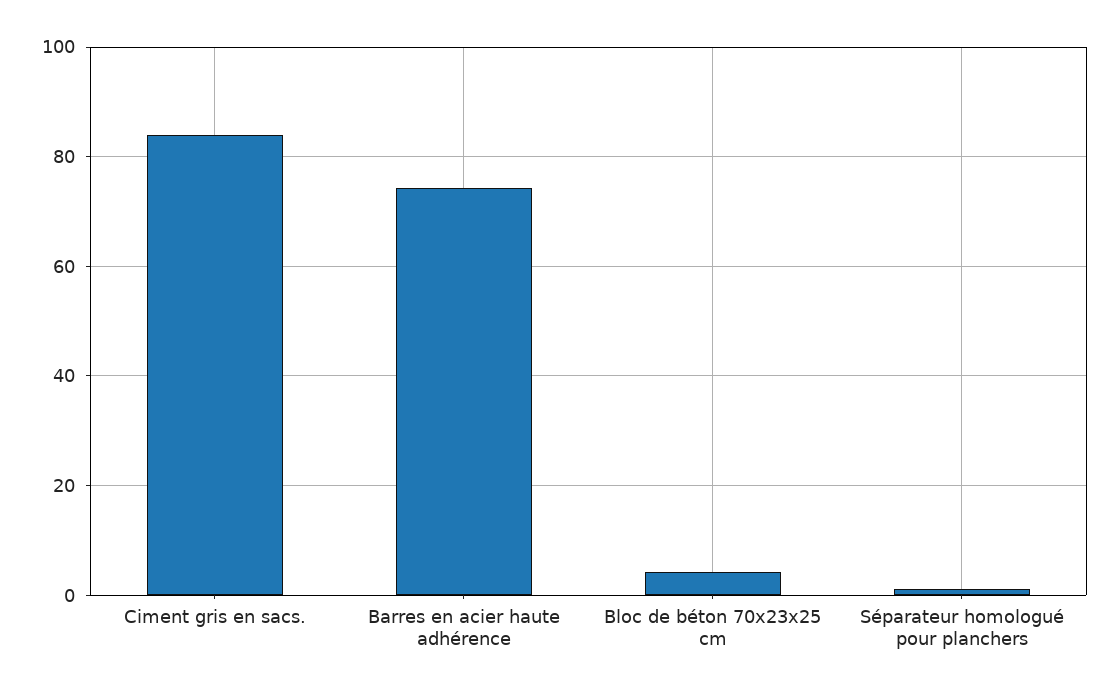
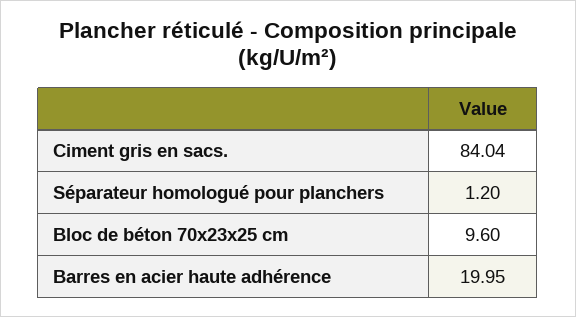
  {
    "Ciment gris en sacs.": 84.04,
-   "Barres en acier haute adhérence": 74,
+   "Barres en acier haute adhérence": 19.95,
-   "Bloc de béton 70x23x25 cm": 4,
+   "Bloc de béton 70x23x25 cm": 9.6,
    "Séparateur homologué pour planchers": 1.2
  }

